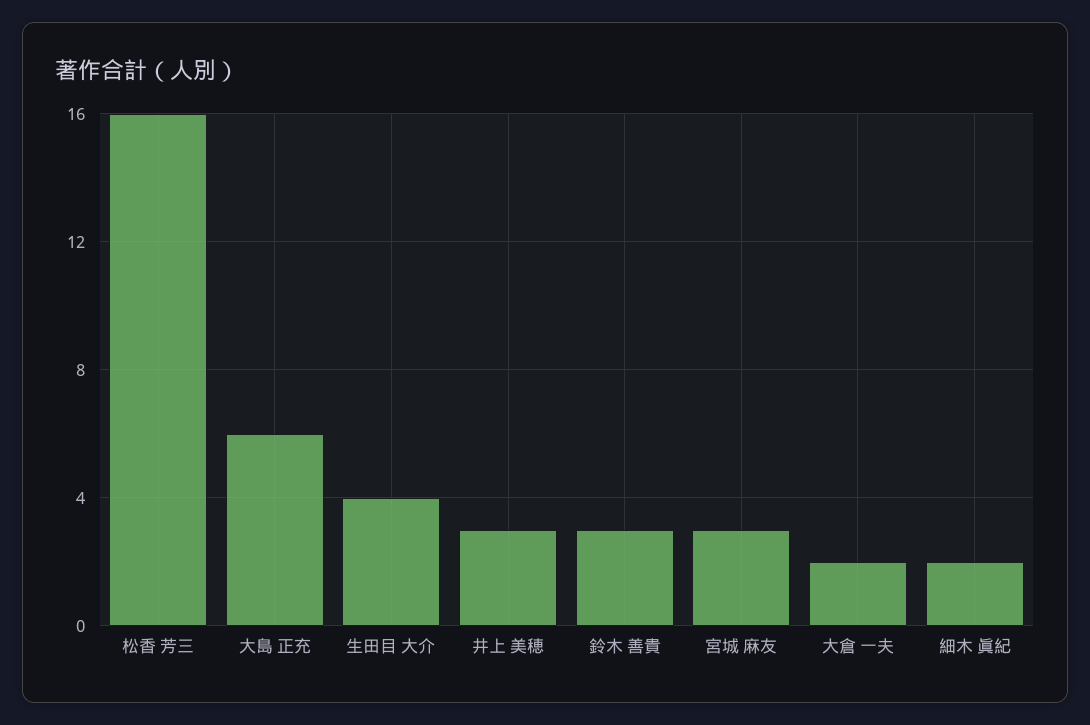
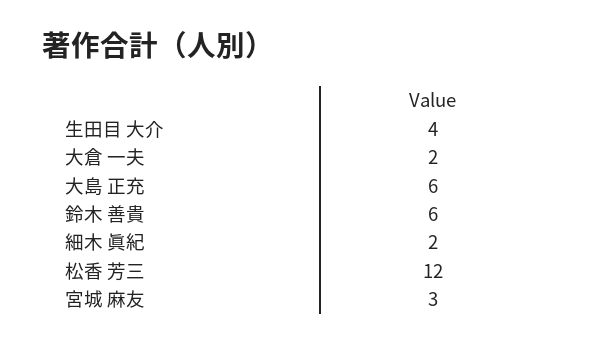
  {
-   "松香 芳三": 16,
+   "松香 芳三": 12,
    "大島 正充": 6,
    "生田目 大介": 4,
-   "井上 美穂": 3,
-   "鈴木 善貴": 3,
+   "鈴木 善貴": 6,
    "宮城 麻友": 3,
    "大倉 一夫": 2,
    "細木 眞紀": 2
  }

